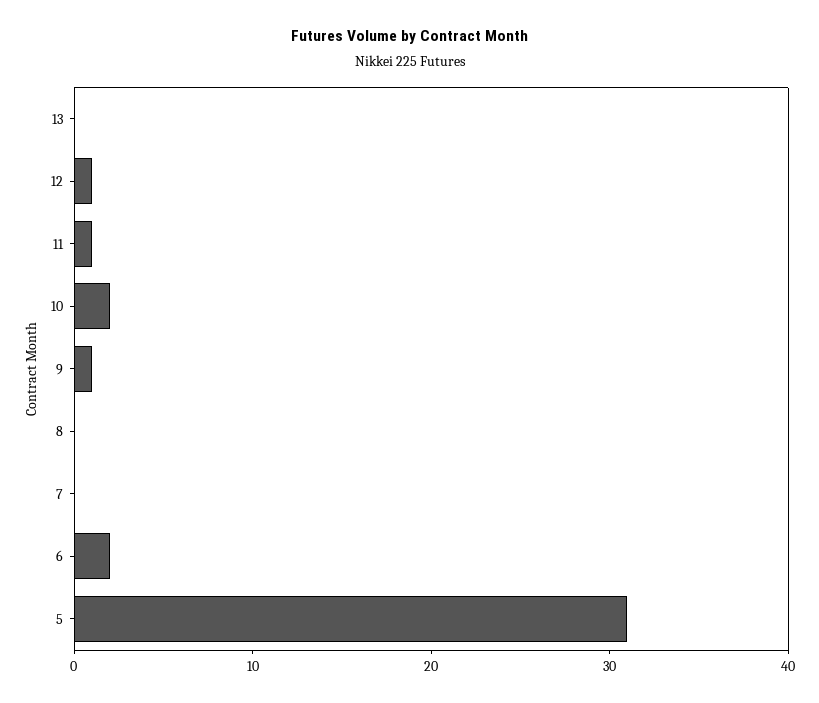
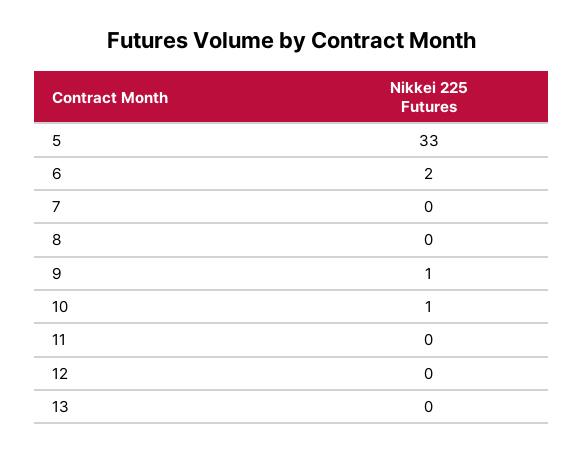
  {
    "13": 0,
-   "12": 1,
+   "12": 0,
-   "11": 1,
+   "11": 0,
-   "10": 2,
+   "10": 1,
    "9": 1,
    "8": 0,
    "7": 0,
    "6": 2,
-   "5": 31
+   "5": 33
  }

